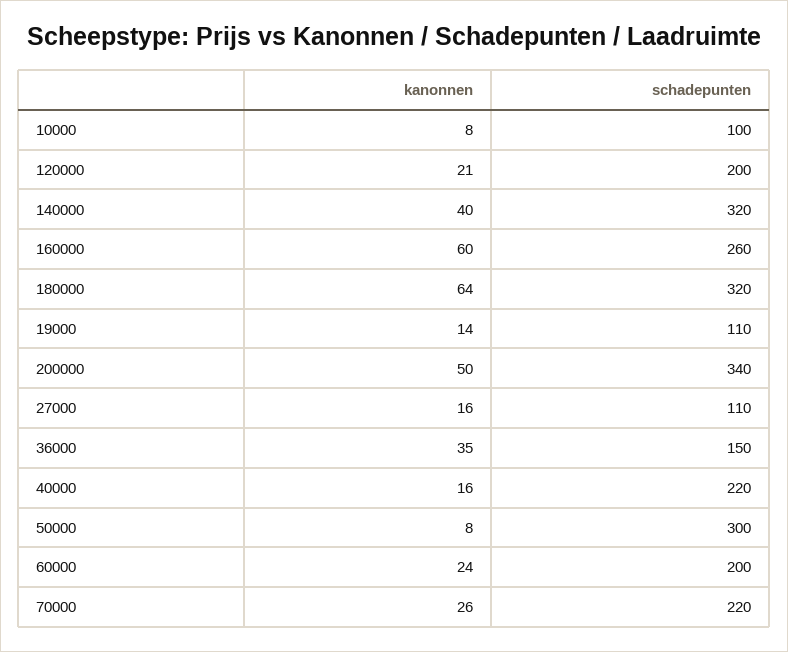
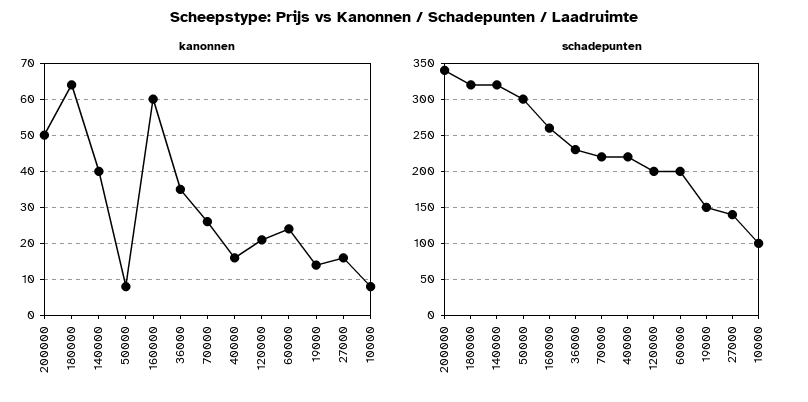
  {
    "kanonnen": {
      "10000": 8,
      "120000": 21,
      "140000": 40,
      "160000": 60,
      "180000": 64,
      "19000": 14,
      "200000": 50,
      "27000": 16,
      "36000": 35,
      "40000": 16,
      "50000": 8,
      "60000": 24,
      "70000": 26
    },
    "schadepunten": {
      "10000": 100,
      "120000": 200,
      "140000": 320,
      "160000": 260,
      "180000": 320,
-     "19000": 110,
+     "19000": 150,
      "200000": 340,
-     "27000": 110,
+     "27000": 140,
-     "36000": 150,
+     "36000": 230,
      "40000": 220,
      "50000": 300,
      "60000": 200,
      "70000": 220
    }
  }

